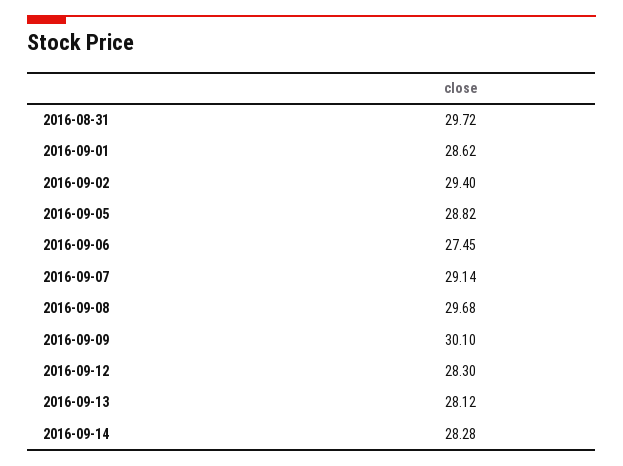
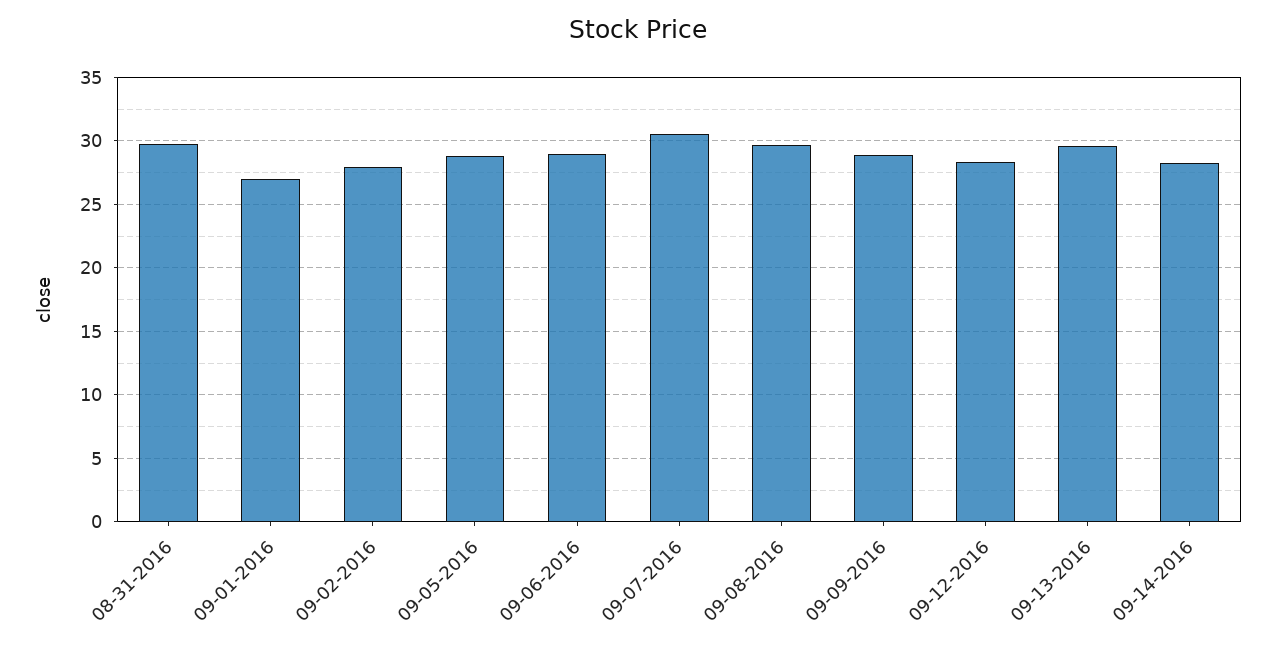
  {
    "2016-08-31": 29.72,
-   "2016-09-01": 28.62,
+   "2016-09-01": 27,
-   "2016-09-02": 29.4,
+   "2016-09-02": 28,
    "2016-09-05": 28.82,
-   "2016-09-06": 27.45,
+   "2016-09-06": 29,
-   "2016-09-07": 29.14,
+   "2016-09-07": 30.5,
    "2016-09-08": 29.68,
-   "2016-09-09": 30.1,
+   "2016-09-09": 29,
    "2016-09-12": 28.3,
-   "2016-09-13": 28.12,
+   "2016-09-13": 29.5,
    "2016-09-14": 28.28
  }

